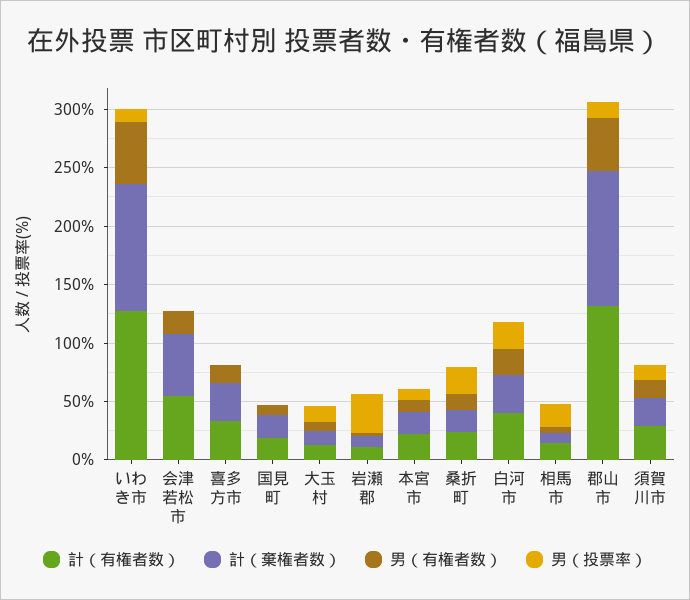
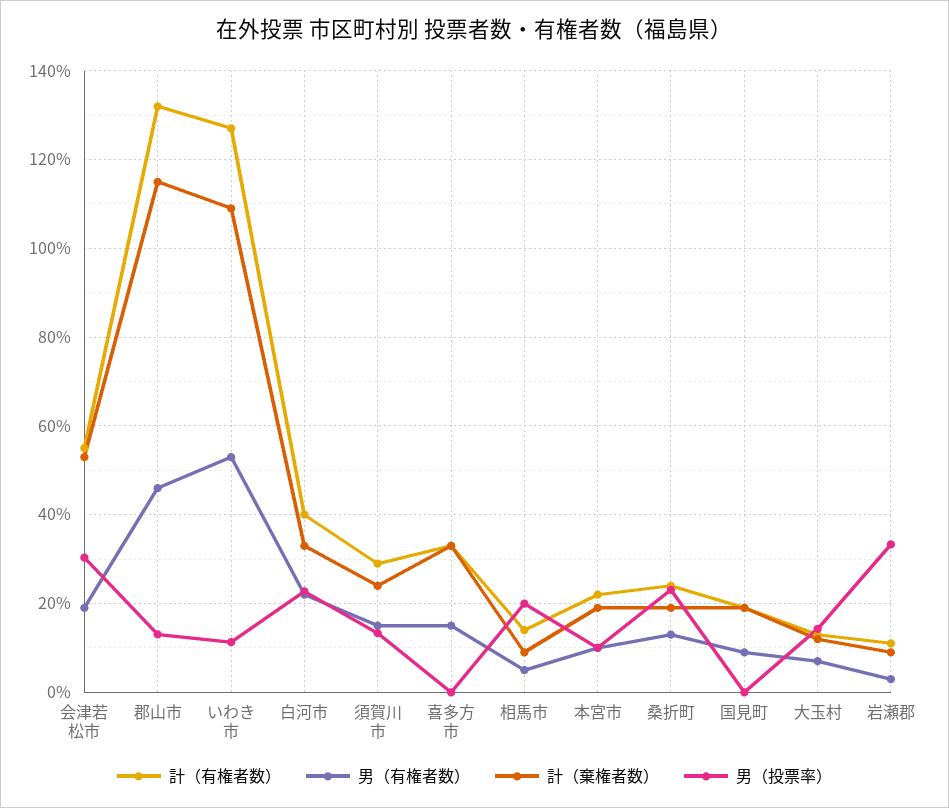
  {
    "計（有権者数）": {
      "いわき市": 128,
      "会津若松市": 56,
      "喜多方市": 34,
      "国見町": 20,
      "大玉村": 14,
      "岩瀬郡": 12,
      "本宮市": 22,
      "桑折町": 24,
      "白河市": 40,
      "相馬市": 14,
      "郡山市": 132,
      "須賀川市": 30
    },
    "計（棄権者数）": {
      "いわき市": 110,
      "会津若松市": 54,
      "喜多方市": 34,
      "国見町": 20,
      "大玉村": 12,
      "岩瀬郡": 10,
      "本宮市": 20,
      "桑折町": 20,
      "白河市": 34,
      "相馬市": 10,
      "郡山市": 116,
      "須賀川市": 24
    },
    "男（有権者数）": {
      "いわき市": 54,
      "会津若松市": 20,
      "喜多方市": 16,
      "国見町": 10,
      "大玉村": 8,
      "岩瀬郡": 4,
      "本宮市": 10,
      "桑折町": 14,
      "白河市": 22,
      "相馬市": 6,
      "郡山市": 46,
      "須賀川市": 16
    },
    "男（投票率）": {
      "いわき市": 12,
-     "会津若松市": 0,
+     "会津若松市": 30,
      "喜多方市": 0,
      "国見町": 0,
      "大玉村": 14,
      "岩瀬郡": 34,
      "本宮市": 10,
      "桑折町": 24,
      "白河市": 22,
      "相馬市": 20,
      "郡山市": 14,
      "須賀川市": 14
    }
  }

